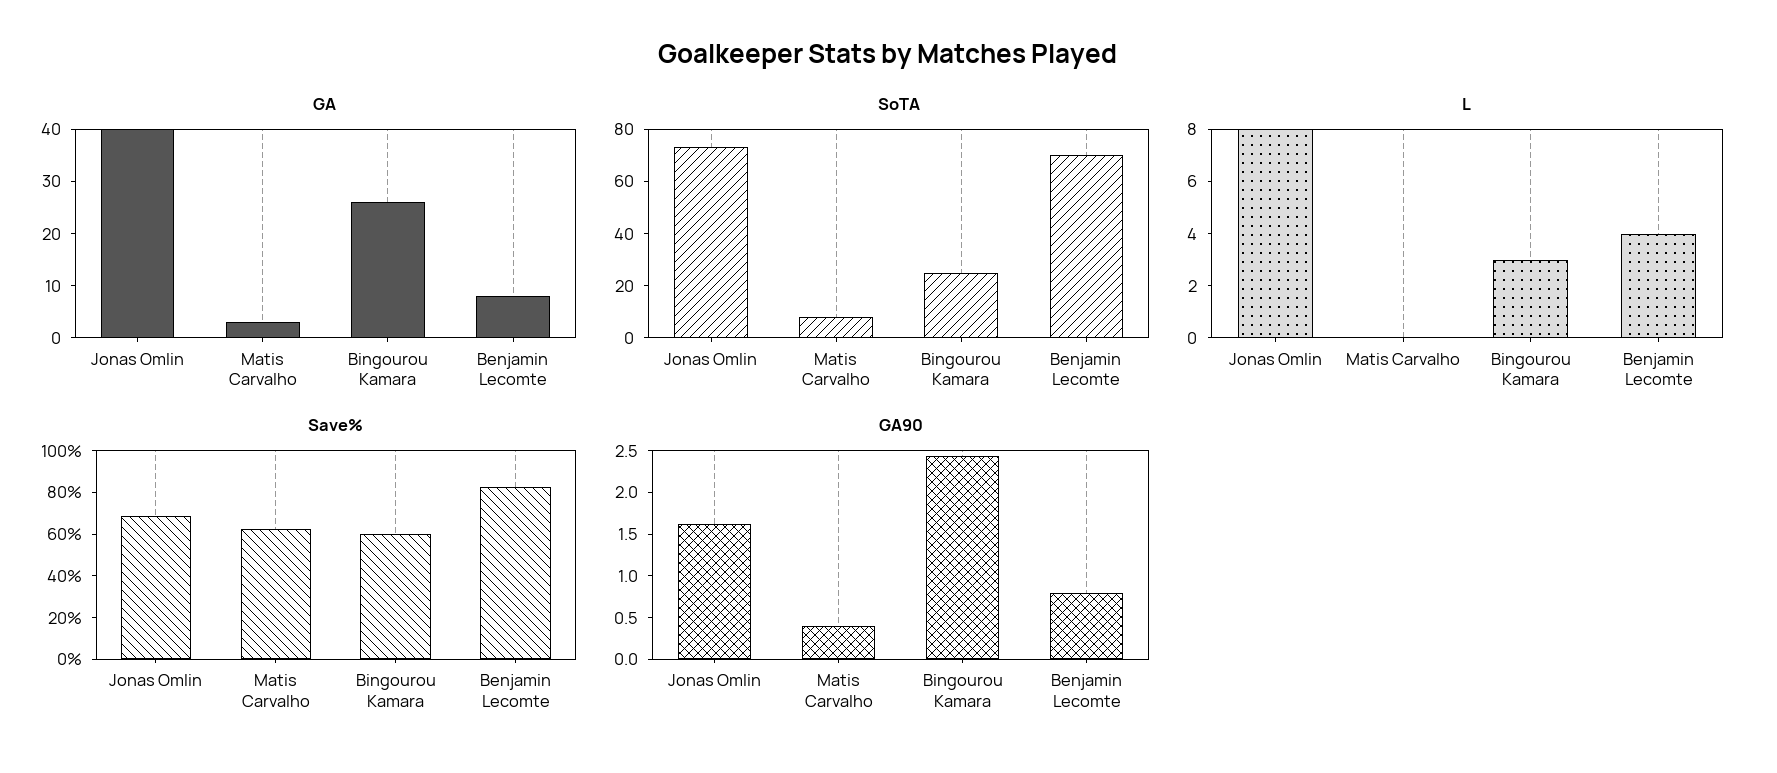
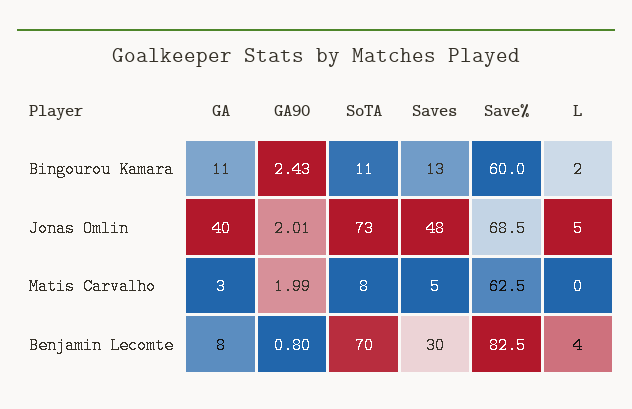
  {
    "GA": {
      "Jonas Omlin": 40,
      "Matis Carvalho": 3,
-     "Bingourou Kamara": 25,
+     "Bingourou Kamara": 11,
      "Benjamin Lecomte": 8
    },
    "SoTA": {
      "Jonas Omlin": 73,
      "Matis Carvalho": 8,
-     "Bingourou Kamara": 25,
+     "Bingourou Kamara": 11,
      "Benjamin Lecomte": 70
    },
    "L": {
-     "Jonas Omlin": 8,
+     "Jonas Omlin": 5,
      "Matis Carvalho": 0,
-     "Bingourou Kamara": 3,
+     "Bingourou Kamara": 2,
      "Benjamin Lecomte": 4
    },
    "Save%": {
      "Jonas Omlin": 68.5,
      "Matis Carvalho": 62.5,
      "Bingourou Kamara": 60,
      "Benjamin Lecomte": 82.5
    },
    "GA90": {
-     "Jonas Omlin": 1.6,
+     "Jonas Omlin": 2.01,
-     "Matis Carvalho": 0.4,
+     "Matis Carvalho": 1.99,
      "Bingourou Kamara": 2.43,
      "Benjamin Lecomte": 0.8
-   }
+   },
+   "Saves": {
+     "Bingourou Kamara": 13,
+     "Jonas Omlin": 48,
+     "Matis Carvalho": 5,
+     "Benjamin Lecomte": 30
+   }
  }

